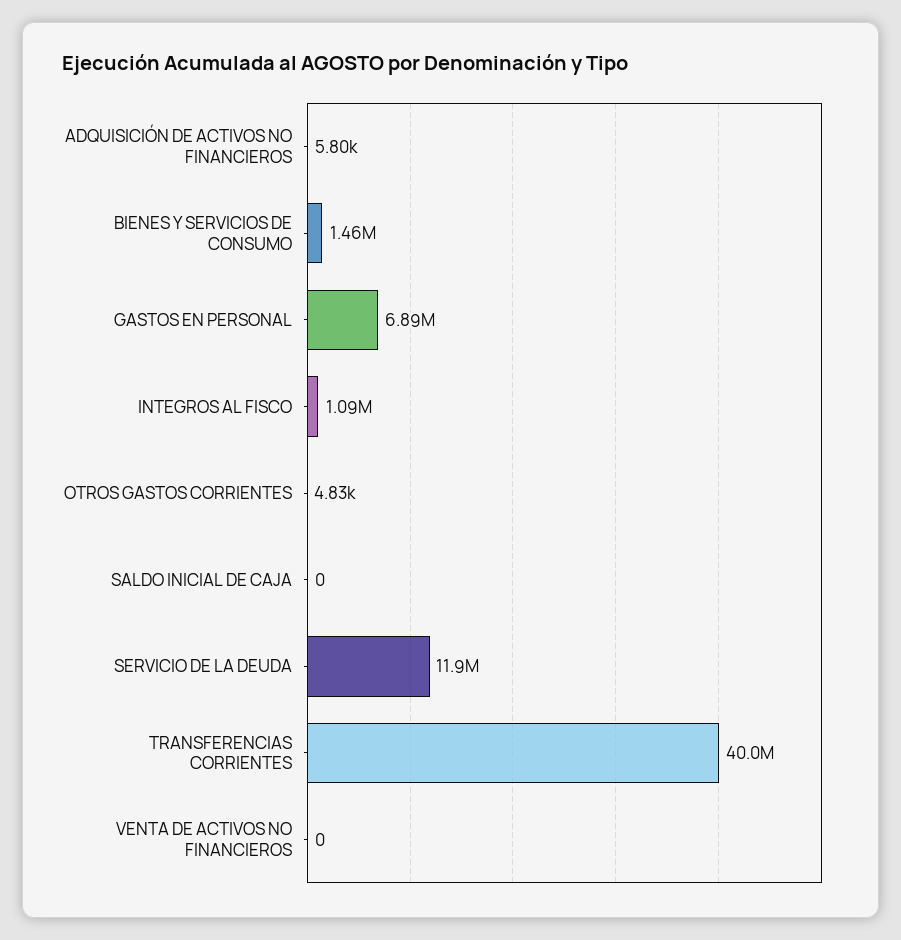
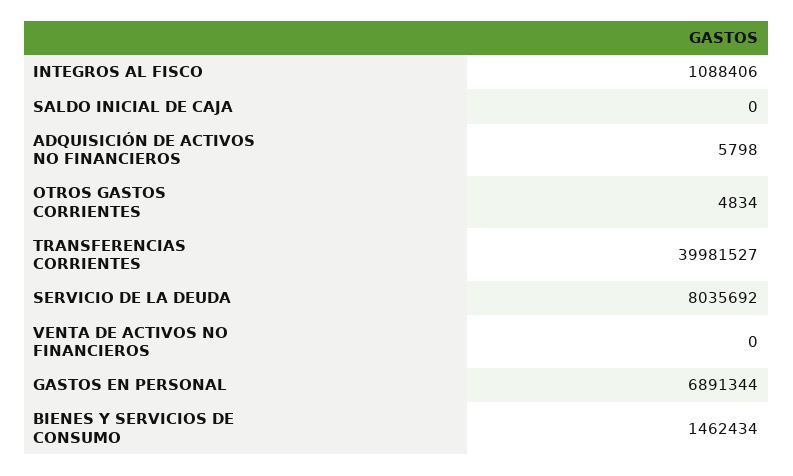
  {
    "ADQUISICIÓN DE ACTIVOS NO FINANCIEROS": 5798,
    "BIENES Y SERVICIOS DE CONSUMO": 1462434,
    "GASTOS EN PERSONAL": 6891344,
    "INTEGROS AL FISCO": 1088406,
    "OTROS GASTOS CORRIENTES": 4834,
    "SALDO INICIAL DE CAJA": 0,
-   "SERVICIO DE LA DEUDA": 11900000,
+   "SERVICIO DE LA DEUDA": 8035692,
    "TRANSFERENCIAS CORRIENTES": 39981527,
    "VENTA DE ACTIVOS NO FINANCIEROS": 0
  }

